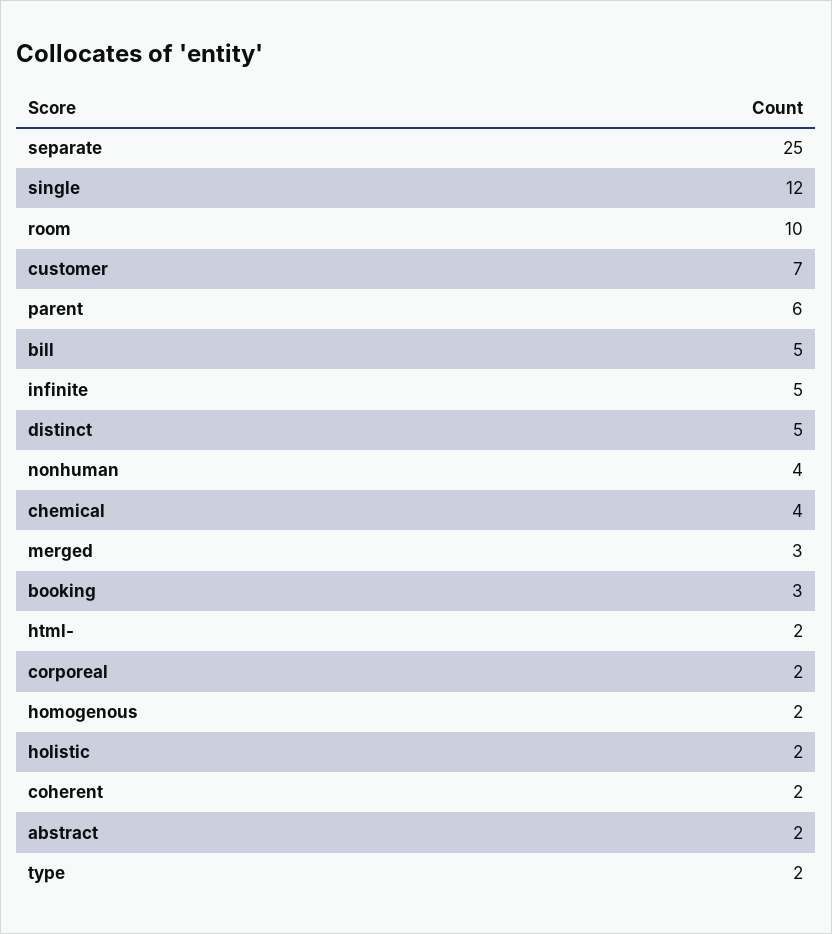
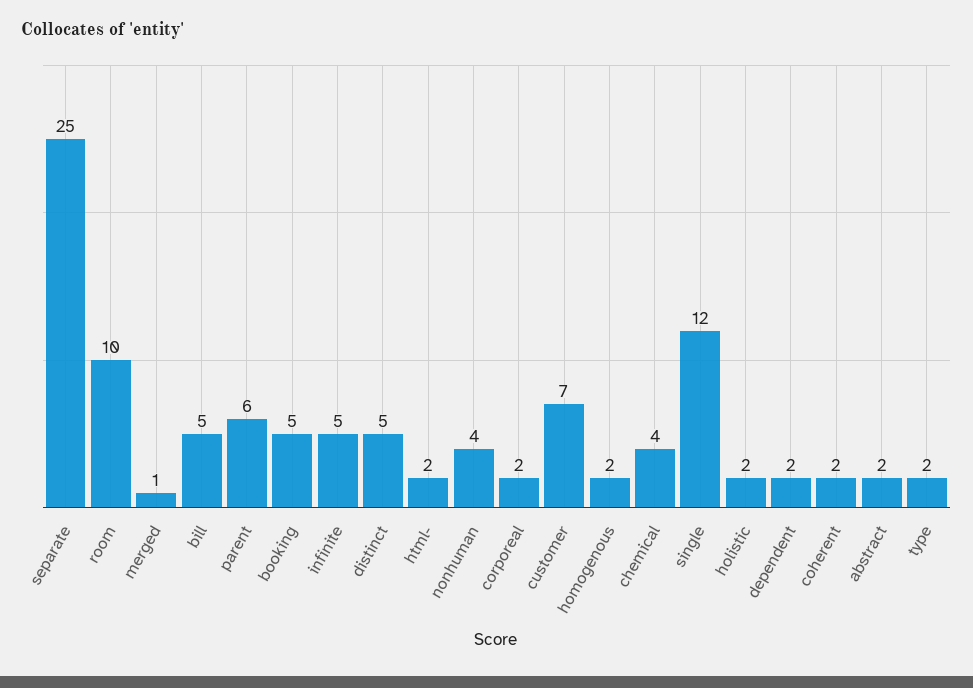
  {
    "separate": 25,
    "single": 12,
    "room": 10,
    "customer": 7,
    "parent": 6,
    "bill": 5,
    "infinite": 5,
    "distinct": 5,
    "nonhuman": 4,
    "chemical": 4,
-   "merged": 3,
+   "merged": 1,
-   "booking": 3,
+   "booking": 5,
    "html-": 2,
    "corporeal": 2,
    "homogenous": 2,
    "holistic": 2,
    "coherent": 2,
    "abstract": 2,
-   "type": 2
+   "type": 2,
+   "dependent": 2
  }

